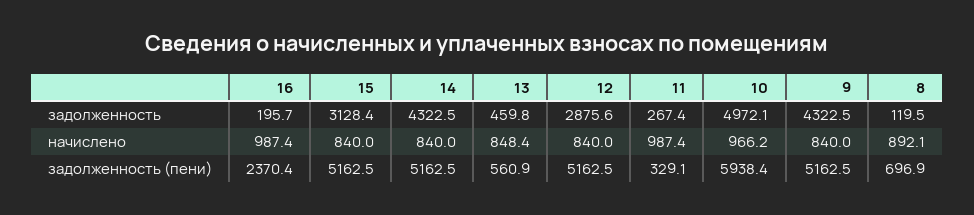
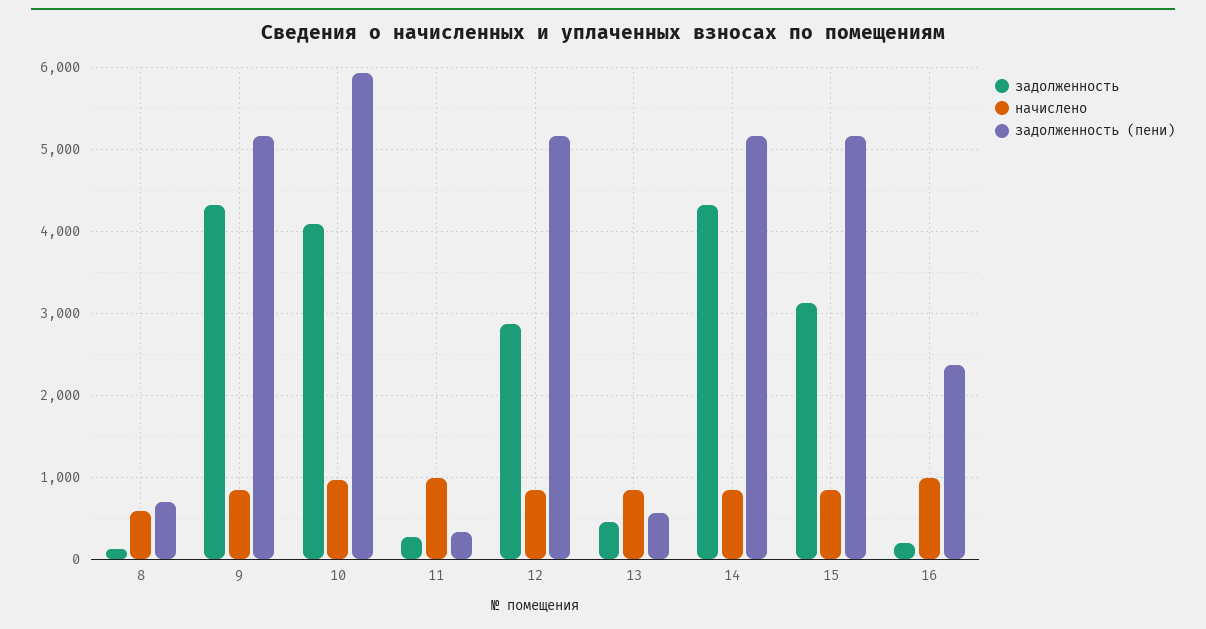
  {
    "задолженность": {
      "16": 195.7,
      "15": 3128.4,
      "14": 4322.5,
      "13": 459.8,
      "12": 2875.6,
      "11": 267.4,
-     "10": 4972.1,
+     "10": 4100,
      "9": 4322.5,
      "8": 119.5
    },
    "начислено": {
      "16": 987.4,
      "15": 840,
      "14": 840,
      "13": 848.4,
      "12": 840,
      "11": 987.4,
      "10": 966.2,
      "9": 840,
-     "8": 892.1
+     "8": 600
    },
    "задолженность (пени)": {
      "16": 2370.4,
      "15": 5162.5,
      "14": 5162.5,
      "13": 560.9,
      "12": 5162.5,
      "11": 329.1,
      "10": 5938.4,
      "9": 5162.5,
      "8": 696.9
    }
  }

